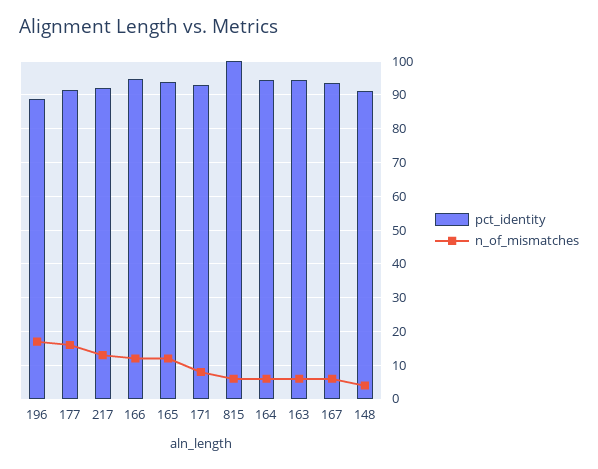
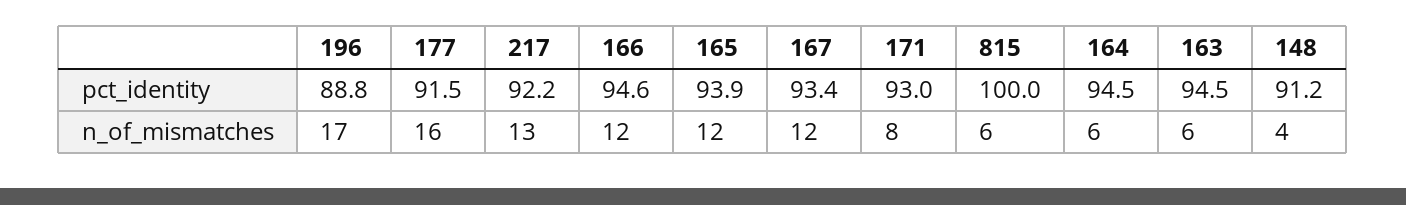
  {
    "pct_identity": {
      "196": 88.8,
      "177": 91.5,
      "217": 92.2,
      "166": 94.6,
      "165": 93.9,
      "171": 93,
      "815": 100,
      "164": 94.5,
      "163": 94.5,
      "167": 93.4,
      "148": 91.2
    },
    "n_of_mismatches": {
      "196": 17,
      "177": 16,
      "217": 13,
      "166": 12,
      "165": 12,
      "171": 8,
      "815": 6,
      "164": 6,
      "163": 6,
-     "167": 6,
+     "167": 12,
      "148": 4
    }
  }

